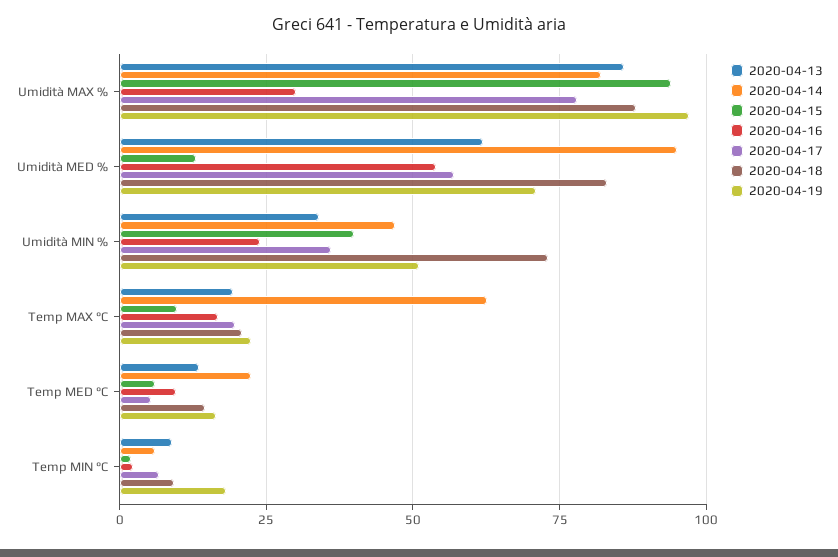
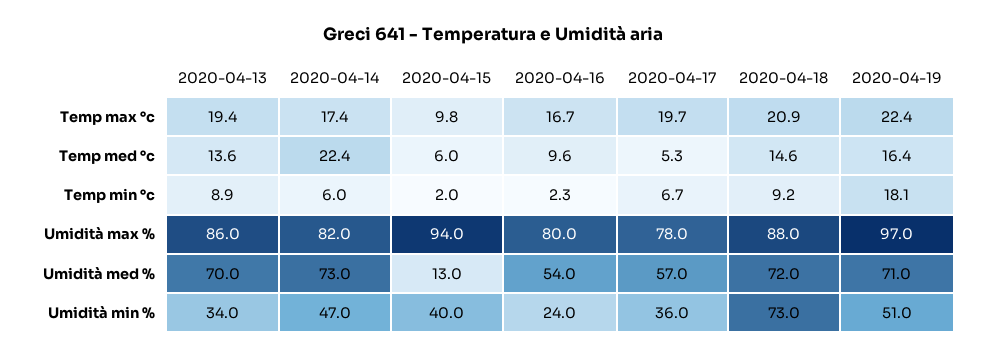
  {
    "2020-04-13": {
      "Umidità MAX %": 86,
-     "Umidità MED %": 62.5,
+     "Umidità MED %": 70,
      "Umidità MIN %": 34,
      "Temp MAX °C": 19.4,
      "Temp MED °C": 13.6,
      "Temp MIN °C": 8.9
    },
    "2020-04-14": {
      "Umidità MAX %": 82,
-     "Umidità MED %": 95,
+     "Umidità MED %": 73,
      "Umidità MIN %": 47,
-     "Temp MAX °C": 62.5,
+     "Temp MAX °C": 17.4,
      "Temp MED °C": 22.4,
      "Temp MIN °C": 6
    },
    "2020-04-15": {
      "Umidità MAX %": 94,
      "Umidità MED %": 13,
      "Umidità MIN %": 40,
      "Temp MAX °C": 9.8,
      "Temp MED °C": 6,
      "Temp MIN °C": 2
    },
    "2020-04-16": {
-     "Umidità MAX %": 30,
+     "Umidità MAX %": 80,
      "Umidità MED %": 54,
      "Umidità MIN %": 24,
      "Temp MAX °C": 16.7,
      "Temp MED °C": 9.6,
      "Temp MIN °C": 2.3
    },
    "2020-04-17": {
      "Umidità MAX %": 78,
      "Umidità MED %": 57,
      "Umidità MIN %": 36,
      "Temp MAX °C": 19.7,
      "Temp MED °C": 5.3,
      "Temp MIN °C": 6.7
    },
    "2020-04-18": {
      "Umidità MAX %": 88,
-     "Umidità MED %": 82.5,
+     "Umidità MED %": 72,
      "Umidità MIN %": 73,
      "Temp MAX °C": 20.9,
      "Temp MED °C": 14.6,
      "Temp MIN °C": 9.2
    },
    "2020-04-19": {
      "Umidità MAX %": 97,
      "Umidità MED %": 71,
      "Umidità MIN %": 51,
      "Temp MAX °C": 22.4,
      "Temp MED °C": 16.4,
      "Temp MIN °C": 18.1
    }
  }

